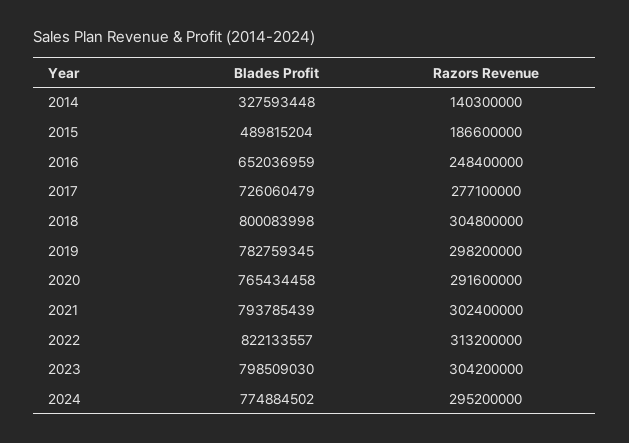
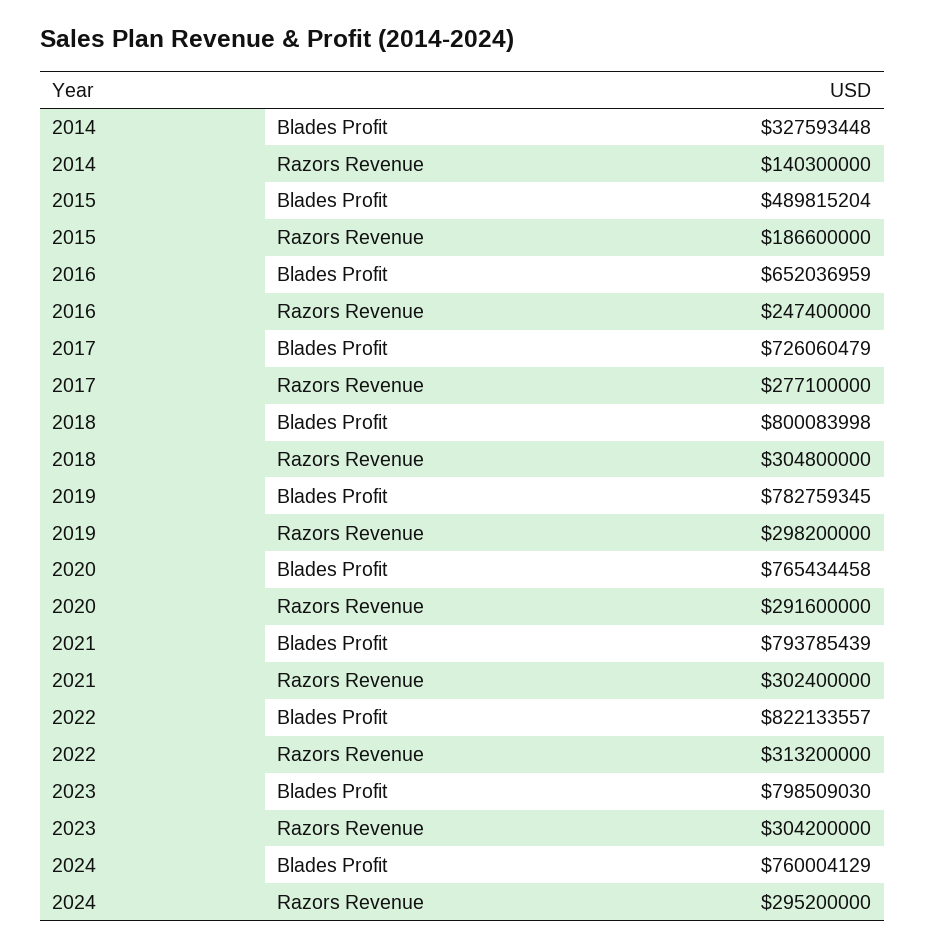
  {
    "Blades Profit": {
      "2014": 327593448,
      "2015": 489815204,
      "2016": 652036959,
      "2017": 726060479,
      "2018": 800083998,
      "2019": 782759345,
      "2020": 765434458,
      "2021": 793785439,
      "2022": 822133557,
      "2023": 798509030,
-     "2024": 774884502
+     "2024": 760004129
    },
    "Razors Revenue": {
      "2014": 140300000,
      "2015": 186600000,
-     "2016": 248400000,
+     "2016": 247400000,
      "2017": 277100000,
      "2018": 304800000,
      "2019": 298200000,
      "2020": 291600000,
      "2021": 302400000,
      "2022": 313200000,
      "2023": 304200000,
      "2024": 295200000
    }
  }

